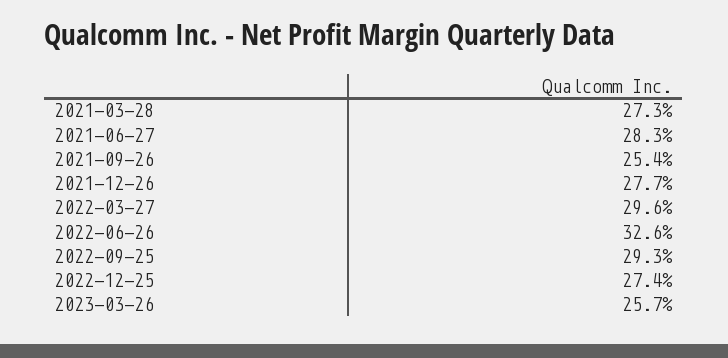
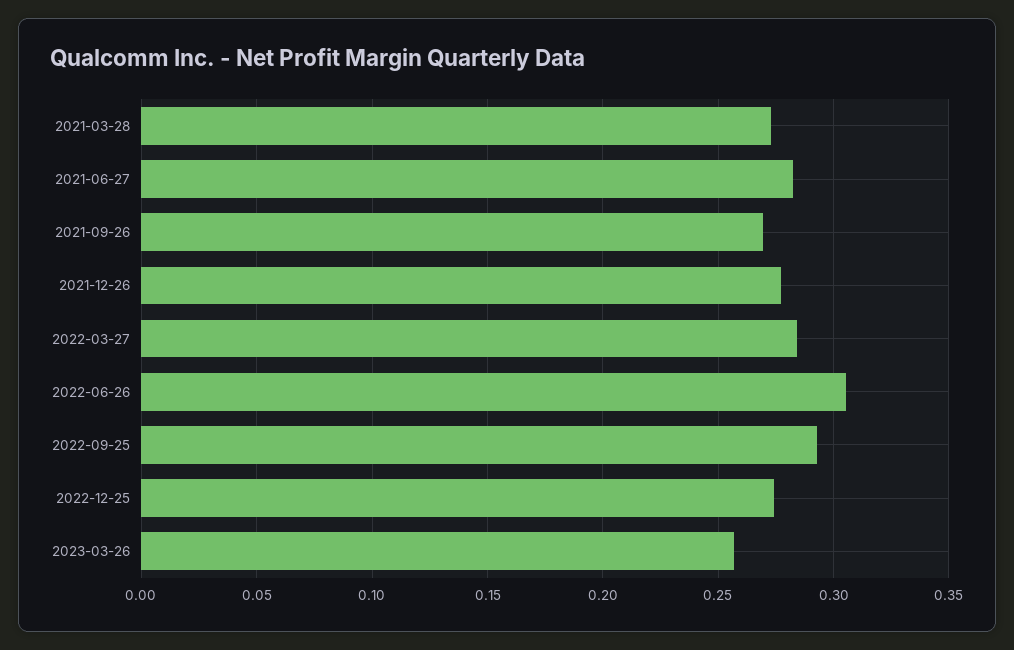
  {
    "2021-03-28": 0.273,
    "2021-06-27": 0.283,
-   "2021-09-26": 0.254,
+   "2021-09-26": 0.27,
    "2021-12-26": 0.277,
-   "2022-03-27": 0.296,
+   "2022-03-27": 0.285,
-   "2022-06-26": 0.326,
+   "2022-06-26": 0.305,
    "2022-09-25": 0.293,
    "2022-12-25": 0.274,
    "2023-03-26": 0.257
  }

